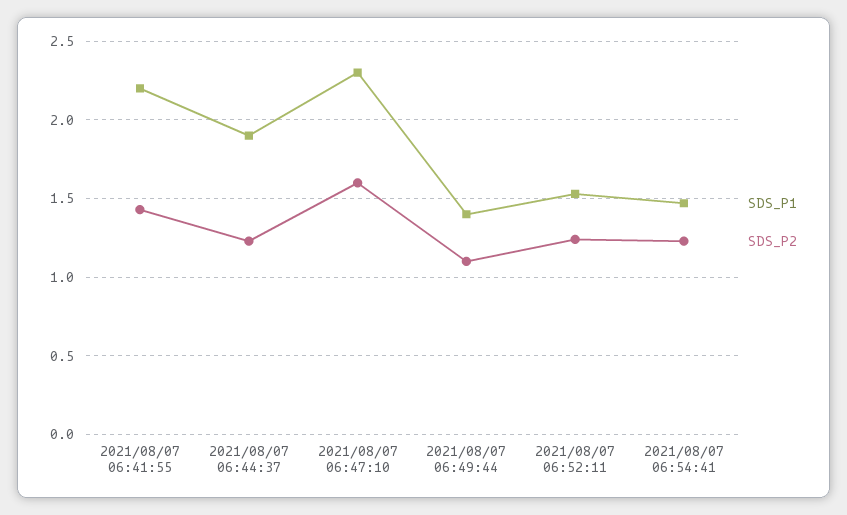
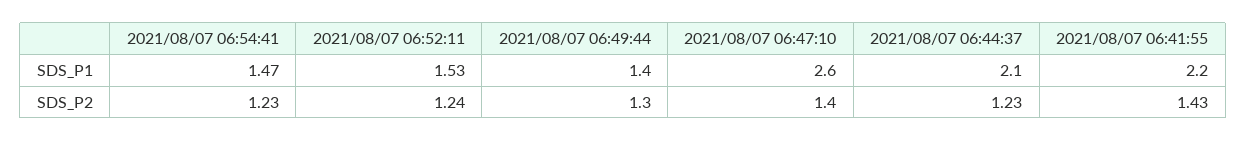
  {
    "SDS_P1": {
      "2021/08/07 06:41:55": 2.2,
-     "2021/08/07 06:44:37": 1.9,
+     "2021/08/07 06:44:37": 2.1,
-     "2021/08/07 06:47:10": 2.3,
+     "2021/08/07 06:47:10": 2.6,
      "2021/08/07 06:49:44": 1.4,
      "2021/08/07 06:52:11": 1.53,
      "2021/08/07 06:54:41": 1.47
    },
    "SDS_P2": {
      "2021/08/07 06:41:55": 1.43,
      "2021/08/07 06:44:37": 1.23,
-     "2021/08/07 06:47:10": 1.6,
+     "2021/08/07 06:47:10": 1.4,
-     "2021/08/07 06:49:44": 1.1,
+     "2021/08/07 06:49:44": 1.3,
      "2021/08/07 06:52:11": 1.24,
      "2021/08/07 06:54:41": 1.23
    }
  }

